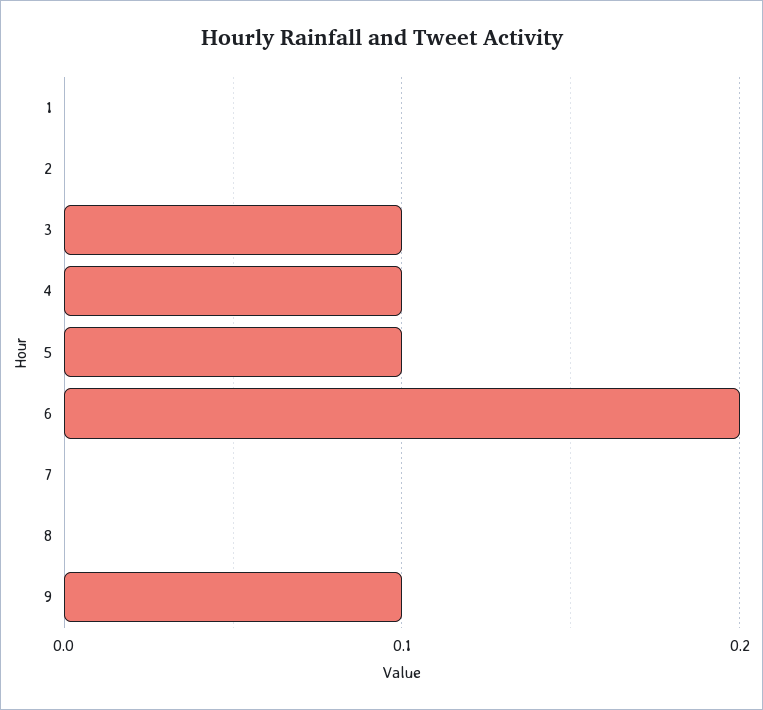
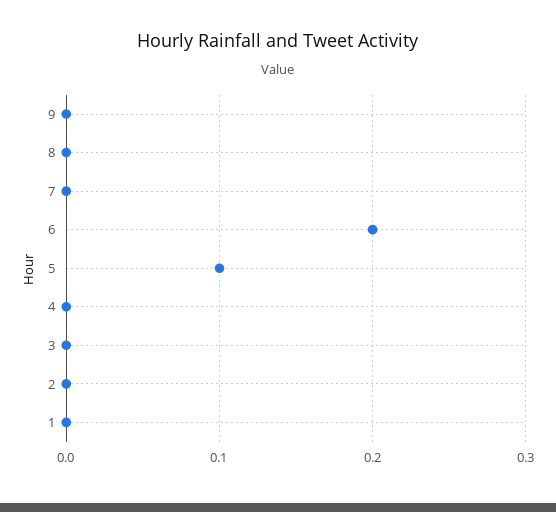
  {
    "1": 0,
    "2": 0,
-   "3": 0.1,
+   "3": 0,
-   "4": 0.1,
+   "4": 0,
    "5": 0.1,
    "6": 0.2,
    "7": 0,
    "8": 0,
-   "9": 0.1
+   "9": 0
  }

